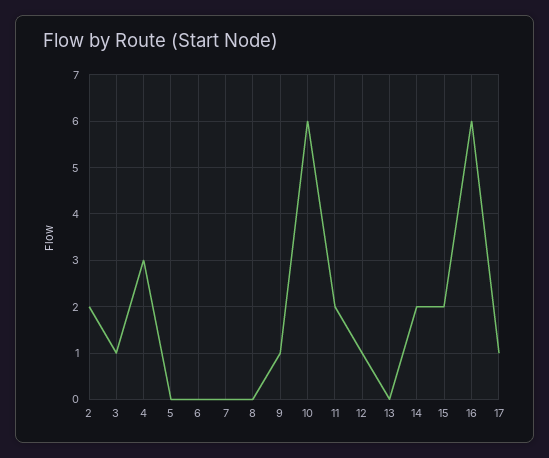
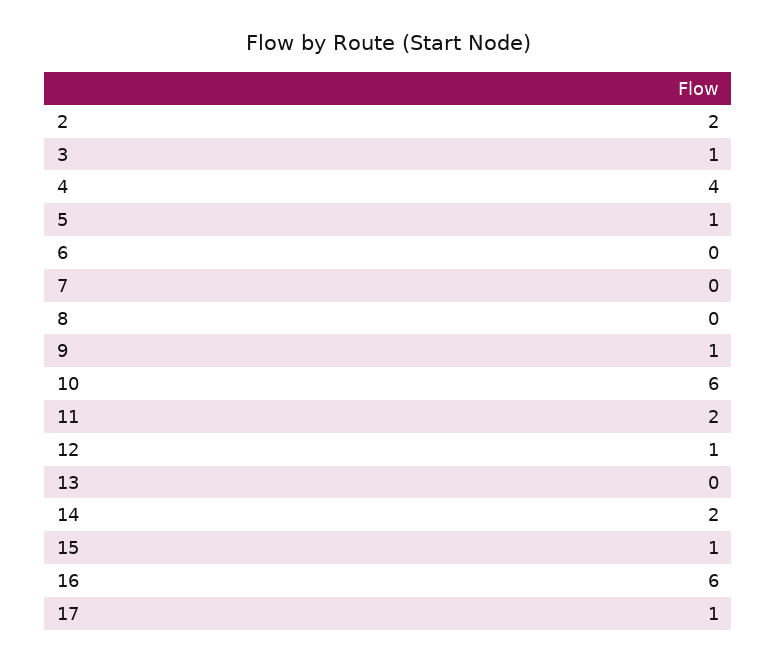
  {
    "2": 2,
    "3": 1,
-   "4": 3,
+   "4": 4,
-   "5": 0,
+   "5": 1,
    "6": 0,
    "7": 0,
    "8": 0,
    "9": 1,
    "10": 6,
    "11": 2,
    "12": 1,
    "13": 0,
    "14": 2,
-   "15": 2,
+   "15": 1,
    "16": 6,
    "17": 1
  }

